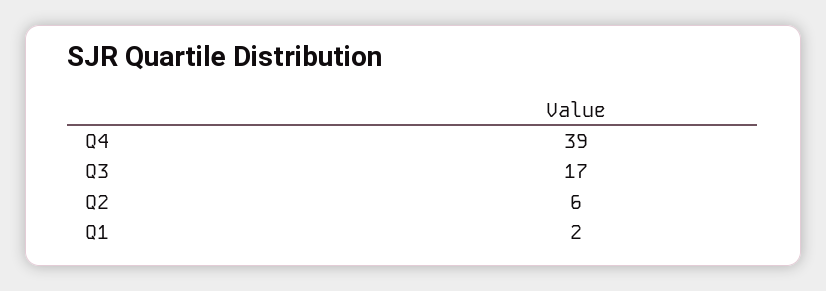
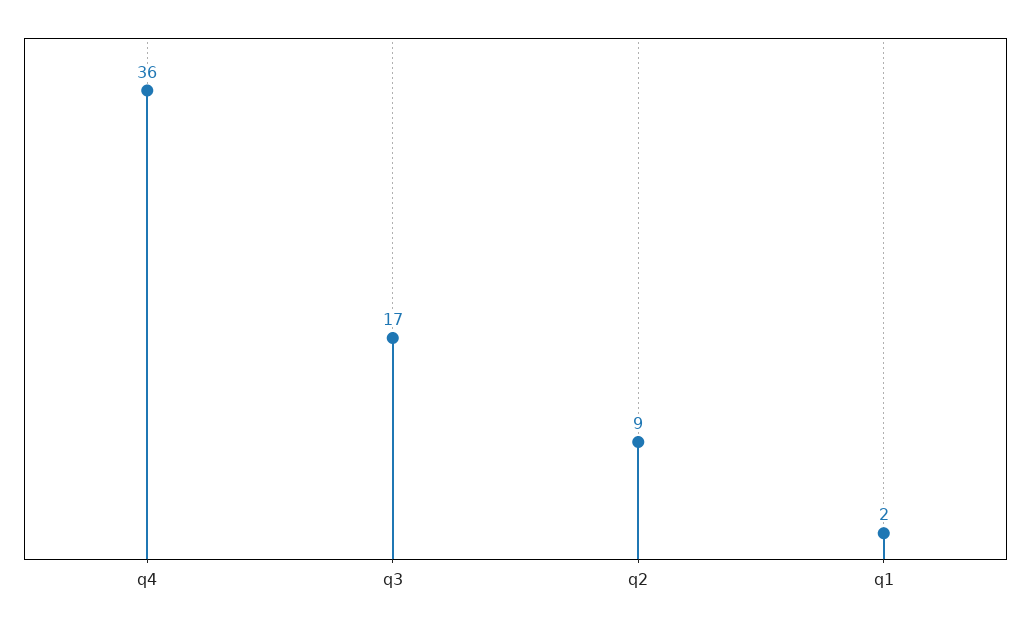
  {
-   "Q4": 39,
+   "Q4": 36,
    "Q3": 17,
-   "Q2": 6,
+   "Q2": 9,
    "Q1": 2
  }

